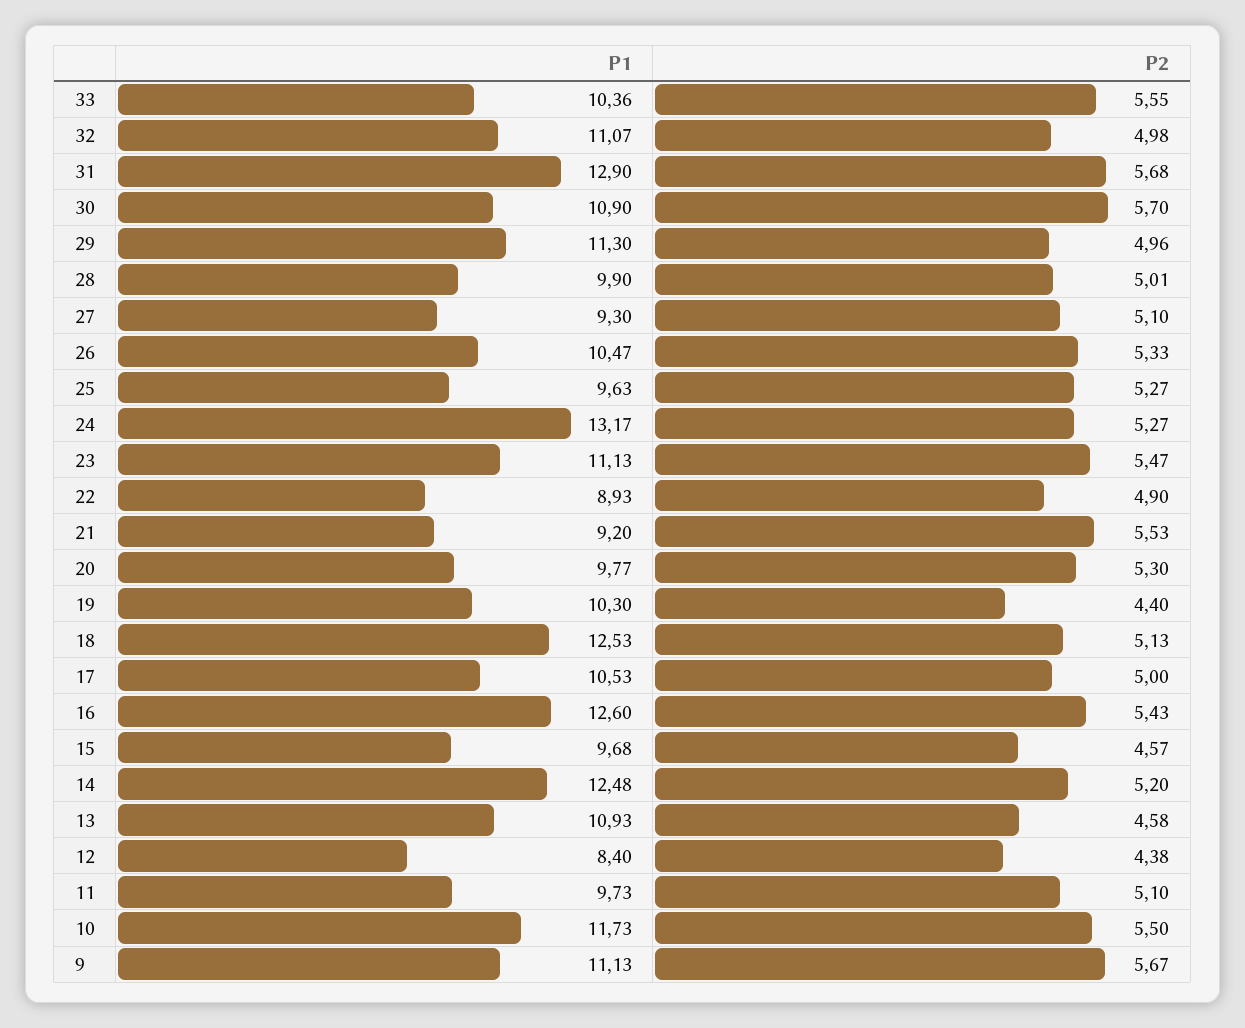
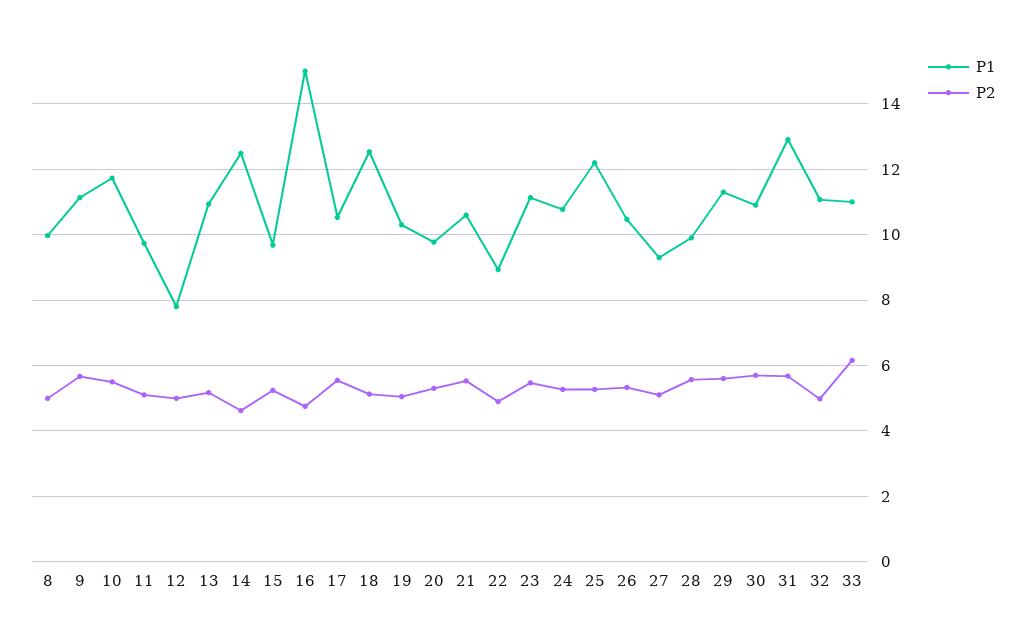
  {
    "P1": {
-     "33": 10.36,
+     "33": 11,
      "32": 11.07,
      "31": 12.9,
      "30": 10.9,
      "29": 11.3,
      "28": 9.9,
      "27": 9.3,
      "26": 10.47,
-     "25": 9.63,
+     "25": 12.2,
-     "24": 13.17,
+     "24": 10.8,
      "23": 11.13,
      "22": 8.93,
-     "21": 9.2,
+     "21": 10.6,
      "20": 9.77,
      "19": 10.3,
      "18": 12.53,
      "17": 10.53,
-     "16": 12.6,
+     "16": 15,
      "15": 9.68,
      "14": 12.48,
      "13": 10.93,
-     "12": 8.4,
+     "12": 7.8,
      "11": 9.73,
      "10": 11.73,
-     "9": 11.13
+     "9": 11.13,
+     "8": 10
    },
    "P2": {
-     "33": 5.55,
+     "33": 6.2,
      "32": 4.98,
      "31": 5.68,
      "30": 5.7,
-     "29": 4.96,
+     "29": 5.6,
-     "28": 5.01,
+     "28": 5.6,
      "27": 5.1,
      "26": 5.33,
      "25": 5.27,
      "24": 5.27,
      "23": 5.47,
      "22": 4.9,
      "21": 5.53,
      "20": 5.3,
-     "19": 4.4,
+     "19": 5,
      "18": 5.13,
-     "17": 5,
+     "17": 5.6,
-     "16": 5.43,
+     "16": 4.8,
-     "15": 4.57,
+     "15": 5.2,
-     "14": 5.2,
+     "14": 4.6,
-     "13": 4.58,
+     "13": 5.2,
-     "12": 4.38,
+     "12": 5,
      "11": 5.1,
      "10": 5.5,
-     "9": 5.67
+     "9": 5.67,
+     "8": 5
    }
  }

